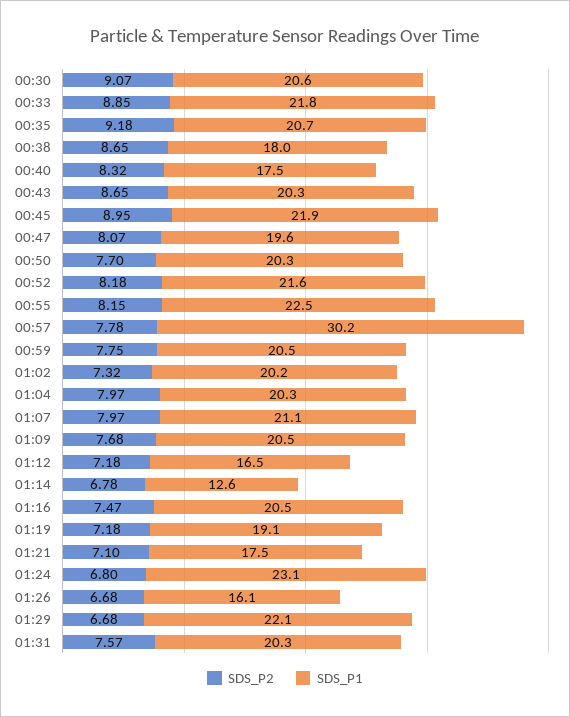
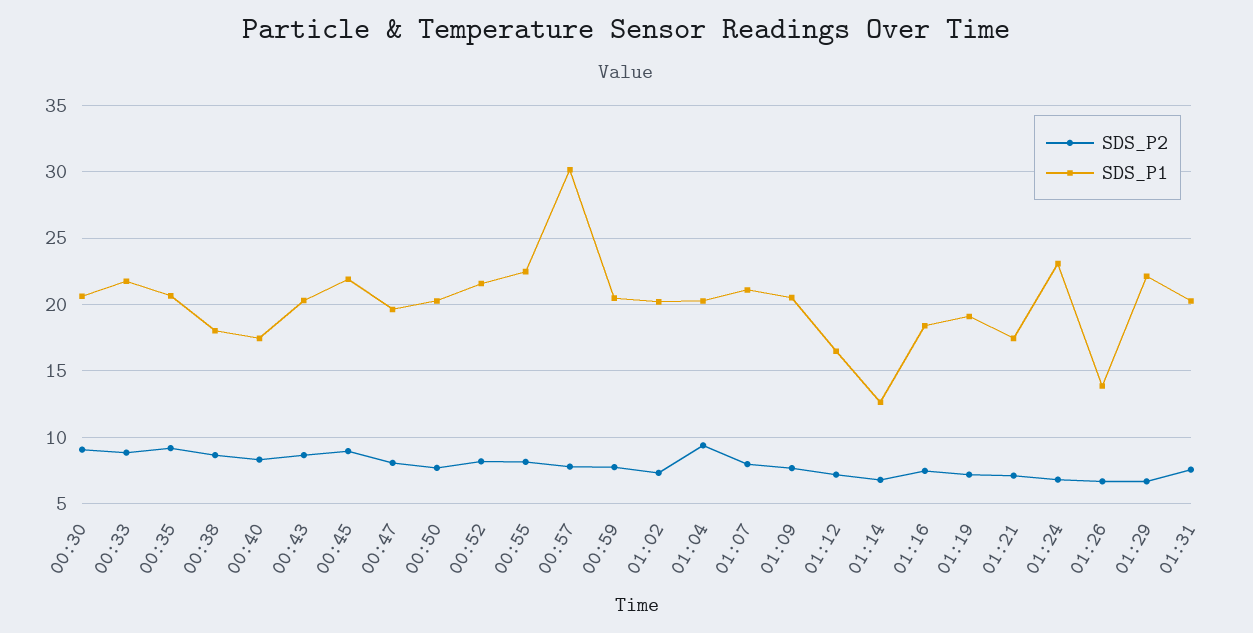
  {
    "SDS_P2": {
      "00:30": 9.07,
      "00:33": 8.85,
      "00:35": 9.18,
      "00:38": 8.65,
      "00:40": 8.32,
      "00:43": 8.65,
      "00:45": 8.95,
      "00:47": 8.07,
      "00:50": 7.7,
      "00:52": 8.18,
      "00:55": 8.15,
      "00:57": 7.78,
      "00:59": 7.75,
      "01:02": 7.32,
-     "01:04": 7.97,
+     "01:04": 9.5,
      "01:07": 7.97,
      "01:09": 7.68,
      "01:12": 7.18,
      "01:14": 6.78,
      "01:16": 7.47,
      "01:19": 7.18,
      "01:21": 7.1,
      "01:24": 6.8,
      "01:26": 6.68,
      "01:29": 6.68,
      "01:31": 7.57
    },
    "SDS_P1": {
      "00:30": 20.6,
      "00:33": 21.8,
      "00:35": 20.7,
      "00:38": 18,
      "00:40": 17.5,
      "00:43": 20.3,
      "00:45": 21.9,
      "00:47": 19.6,
      "00:50": 20.3,
      "00:52": 21.6,
      "00:55": 22.5,
      "00:57": 30.2,
      "00:59": 20.5,
      "01:02": 20.2,
      "01:04": 20.3,
      "01:07": 21.1,
      "01:09": 20.5,
      "01:12": 16.5,
      "01:14": 12.6,
-     "01:16": 20.5,
+     "01:16": 18.5,
      "01:19": 19.1,
      "01:21": 17.5,
      "01:24": 23.1,
-     "01:26": 16.1,
+     "01:26": 14,
      "01:29": 22.1,
      "01:31": 20.3
    }
  }

